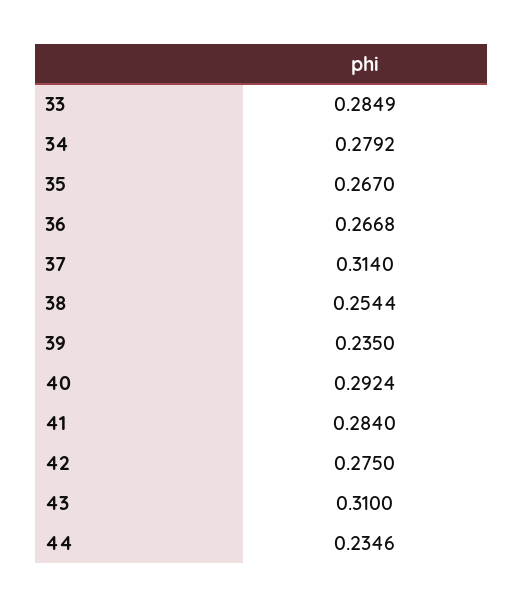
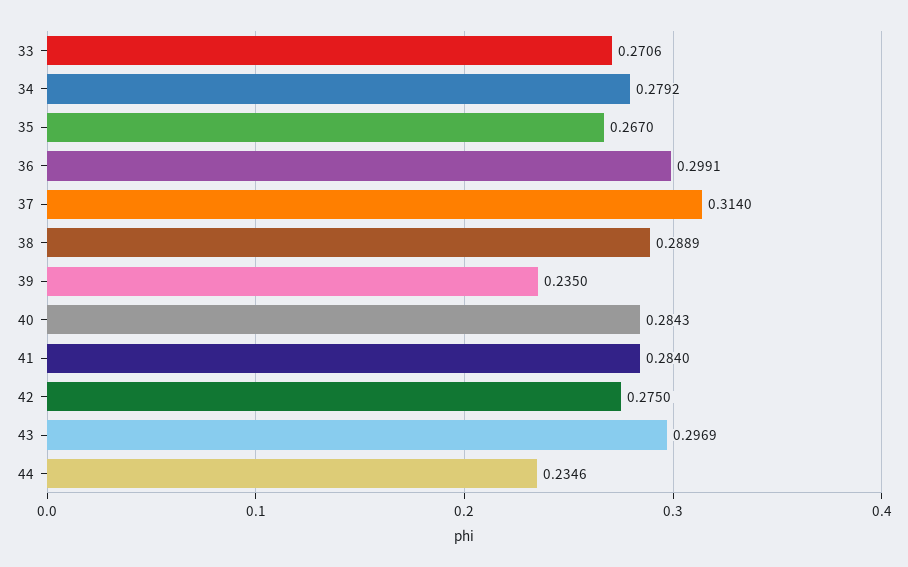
  {
-   "33": 0.2849,
+   "33": 0.2706,
    "34": 0.2792,
    "35": 0.267,
-   "36": 0.2668,
+   "36": 0.2991,
    "37": 0.314,
-   "38": 0.2544,
+   "38": 0.2889,
    "39": 0.235,
-   "40": 0.2924,
+   "40": 0.2843,
    "41": 0.284,
    "42": 0.275,
-   "43": 0.31,
+   "43": 0.2969,
    "44": 0.2346
  }

